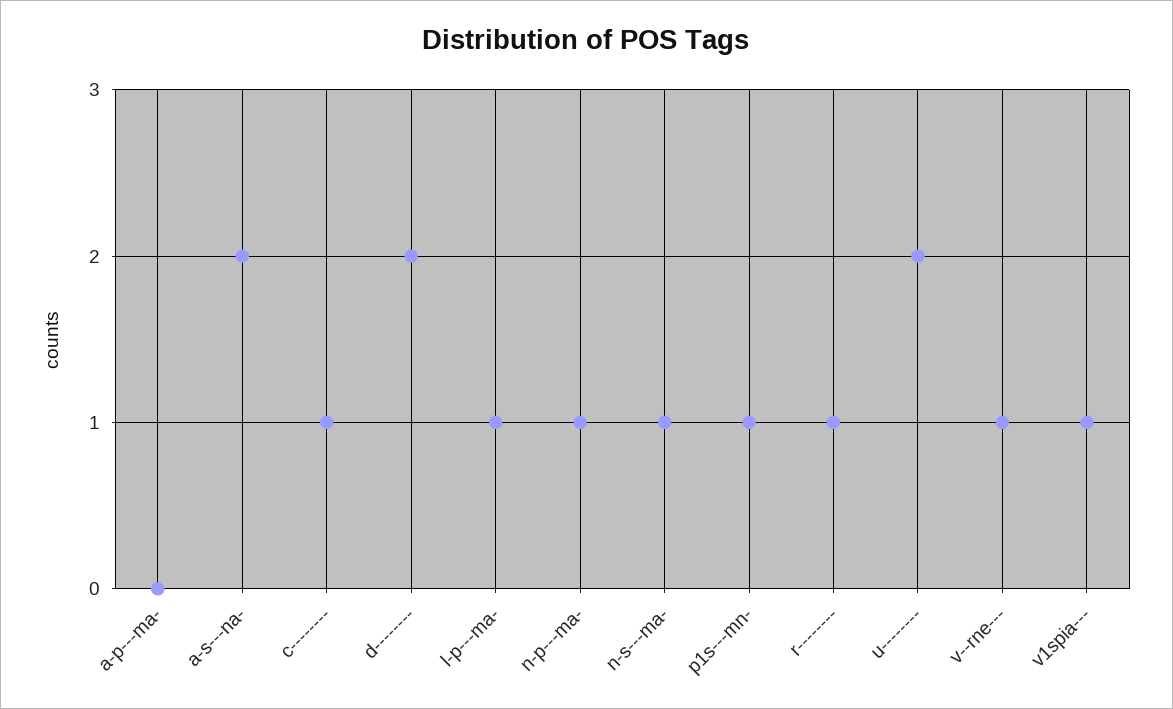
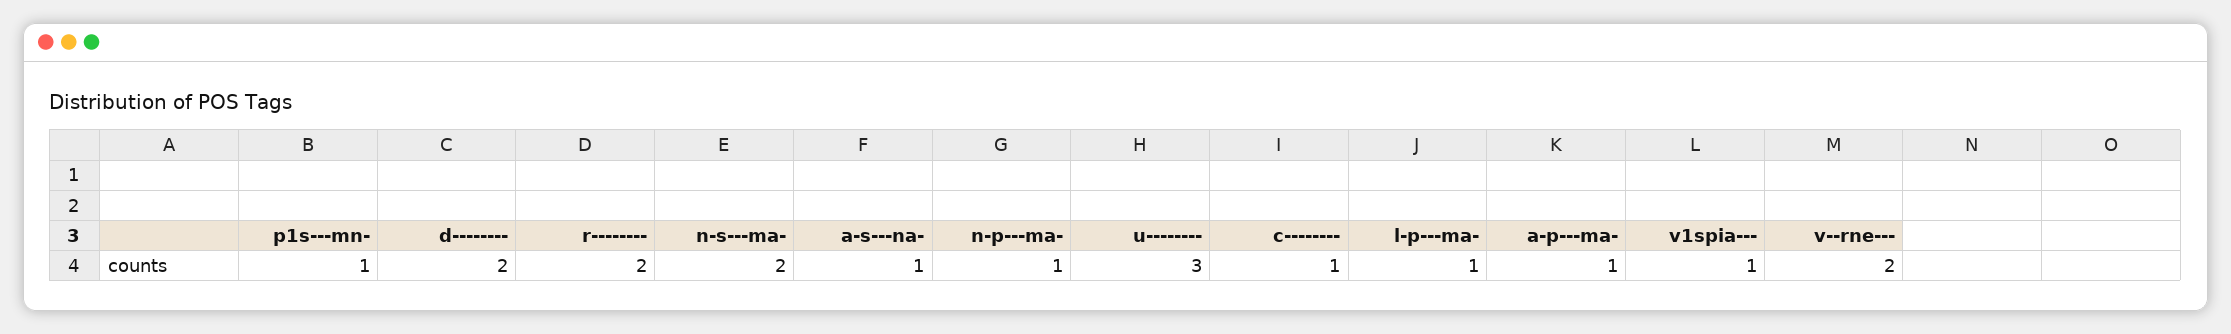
  {
-   "a-p---ma-": 0,
+   "a-p---ma-": 1,
-   "a-s---na-": 2,
+   "a-s---na-": 1,
    "c--------": 1,
    "d--------": 2,
    "l-p---ma-": 1,
    "n-p---ma-": 1,
-   "n-s---ma-": 1,
+   "n-s---ma-": 2,
    "p1s---mn-": 1,
-   "r--------": 1,
+   "r--------": 2,
-   "u--------": 2,
+   "u--------": 3,
-   "v--rne---": 1,
+   "v--rne---": 2,
    "v1spia---": 1
  }

